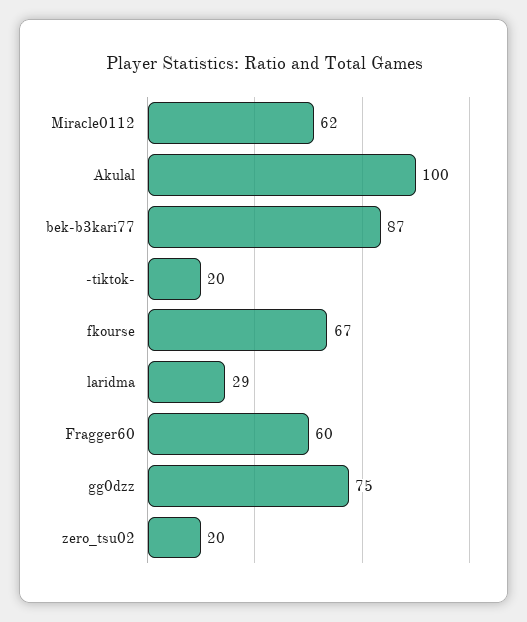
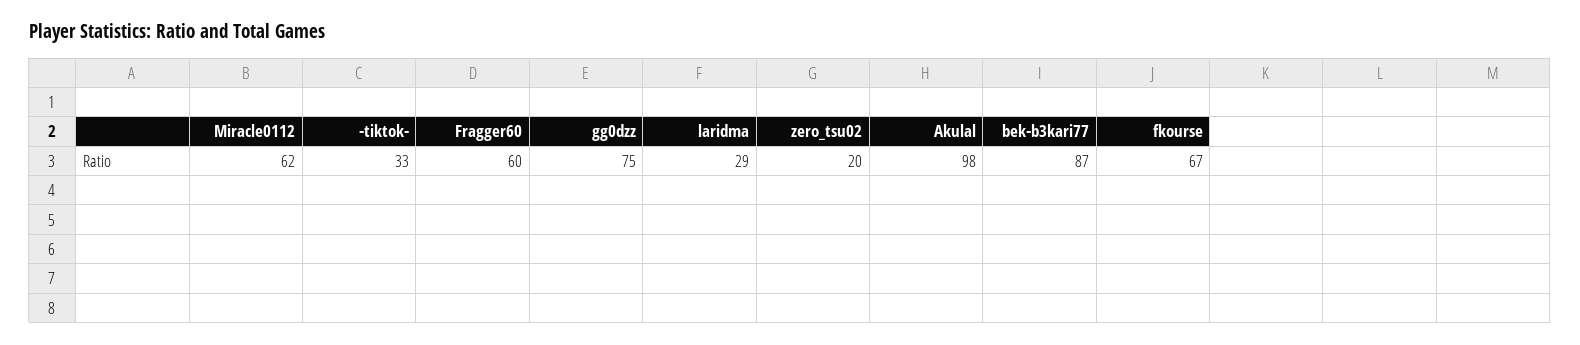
  {
    "Miracle0112": 62,
-   "Akulal": 100,
+   "Akulal": 98,
    "bek-b3kari77": 87,
-   "-tiktok-": 20,
+   "-tiktok-": 33,
    "fkourse": 67,
    "laridma": 29,
    "Fragger60": 60,
    "gg0dzz": 75,
    "zero_tsu02": 20
  }

